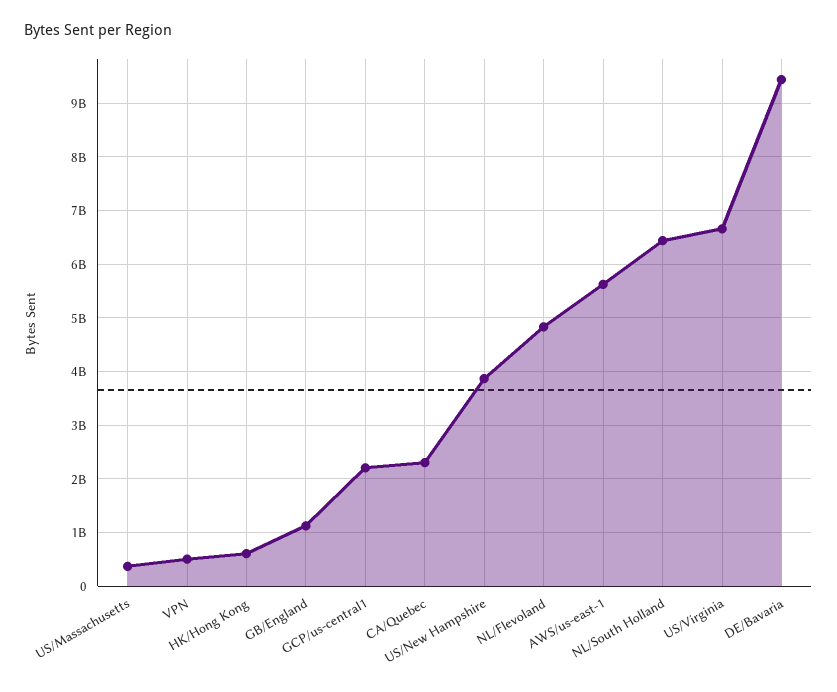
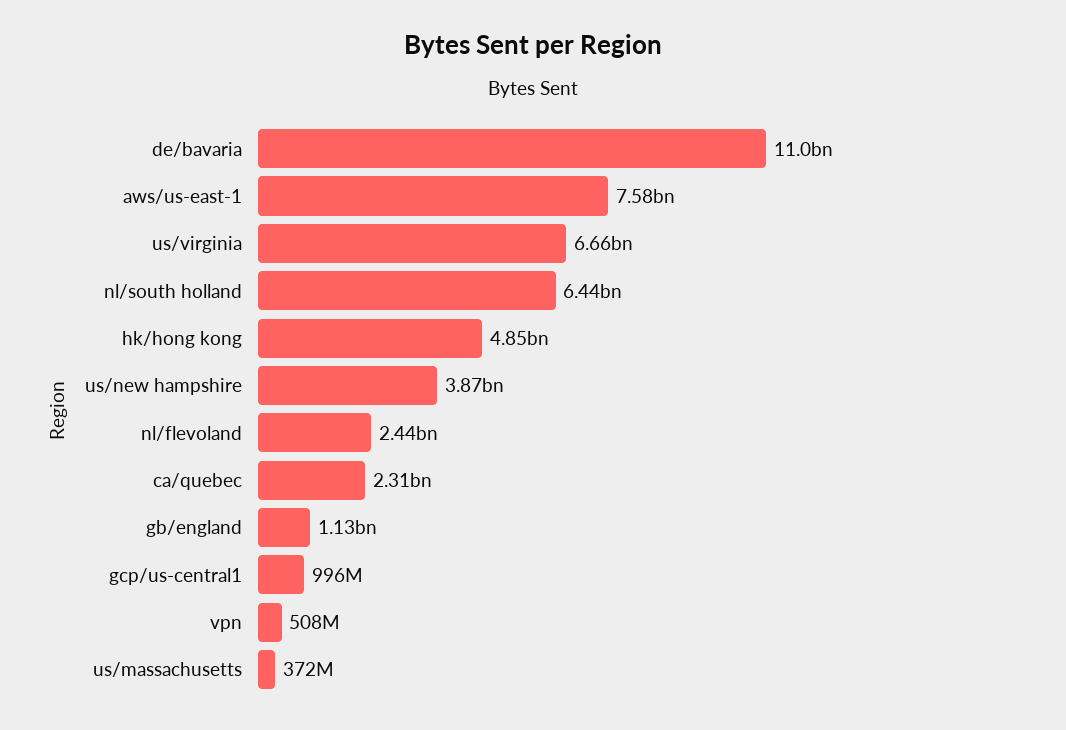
  {
    "US/Massachusetts": 372000000,
    "VPN": 508000000,
-   "HK/Hong Kong": 600000000,
+   "HK/Hong Kong": 4850000000,
    "GB/England": 1130000000,
-   "GCP/us-central1": 2200000000,
+   "GCP/us-central1": 996000000,
    "CA/Quebec": 2310000000,
    "US/New Hampshire": 3870000000,
-   "NL/Flevoland": 4800000000,
+   "NL/Flevoland": 2440000000,
-   "AWS/us-east-1": 5600000000,
+   "AWS/us-east-1": 7580000000,
    "NL/South Holland": 6440000000,
    "US/Virginia": 6660000000,
-   "DE/Bavaria": 9400000000
+   "DE/Bavaria": 11000000000
  }

